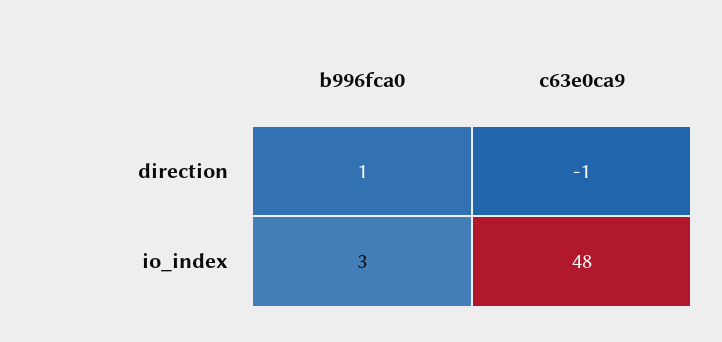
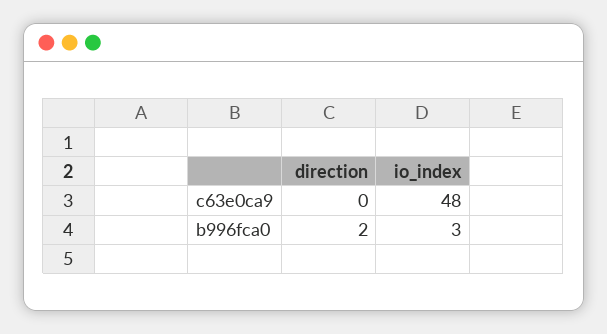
  {
    "b996fca0": {
-     "direction": 1,
+     "direction": 2,
      "io_index": 3
    },
    "c63e0ca9": {
-     "direction": -1,
+     "direction": 0,
      "io_index": 48
    }
  }

